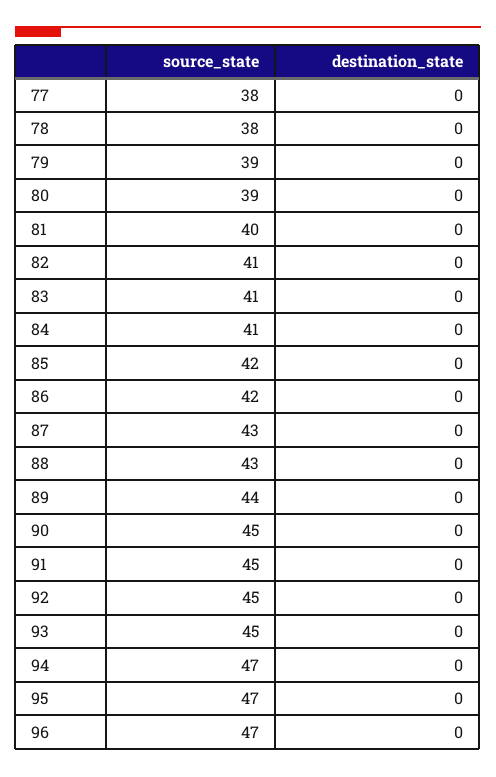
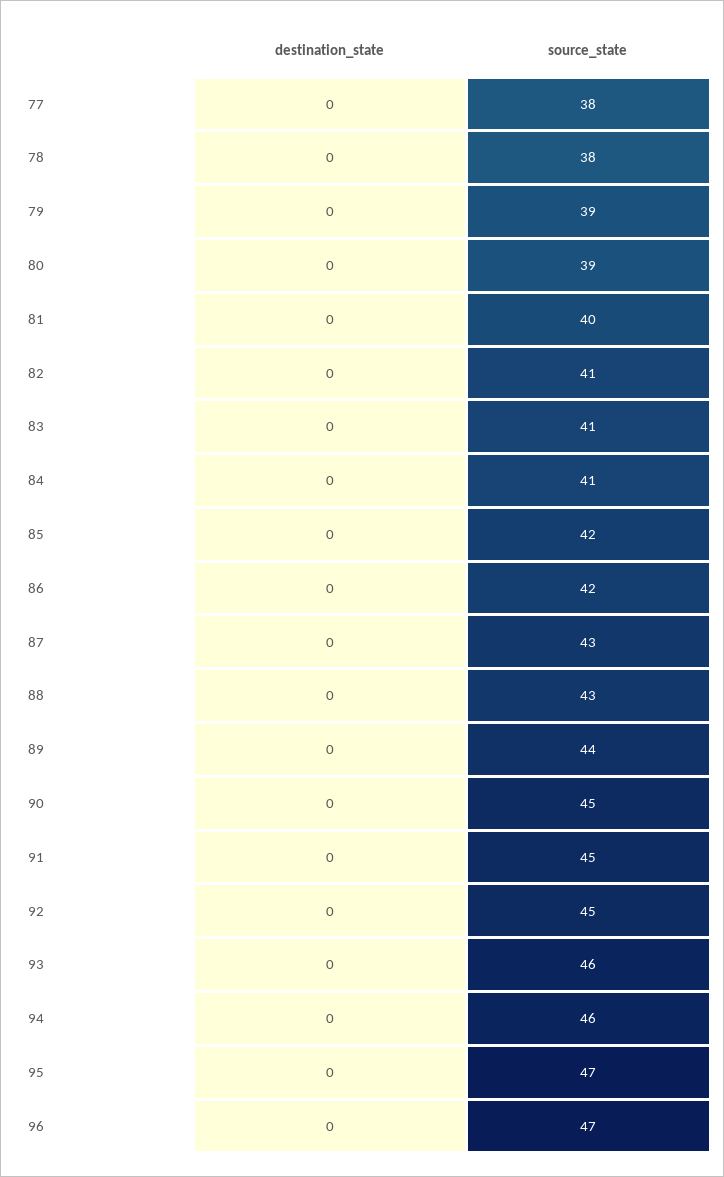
  {
    "source_state": {
      "77": 38,
      "78": 38,
      "79": 39,
      "80": 39,
      "81": 40,
      "82": 41,
      "83": 41,
      "84": 41,
      "85": 42,
      "86": 42,
      "87": 43,
      "88": 43,
      "89": 44,
      "90": 45,
      "91": 45,
      "92": 45,
-     "93": 45,
+     "93": 46,
-     "94": 47,
+     "94": 46,
      "95": 47,
      "96": 47
    },
    "destination_state": {
      "77": 0,
      "78": 0,
      "79": 0,
      "80": 0,
      "81": 0,
      "82": 0,
      "83": 0,
      "84": 0,
      "85": 0,
      "86": 0,
      "87": 0,
      "88": 0,
      "89": 0,
      "90": 0,
      "91": 0,
      "92": 0,
      "93": 0,
      "94": 0,
      "95": 0,
      "96": 0
    }
  }

